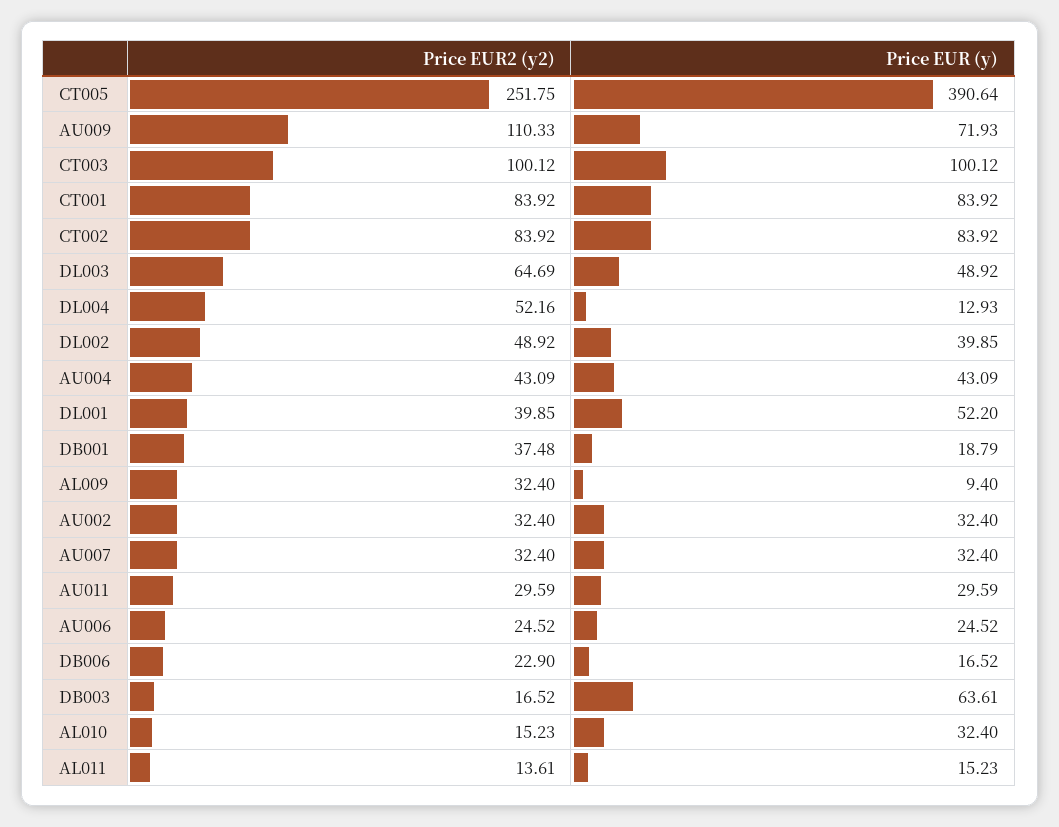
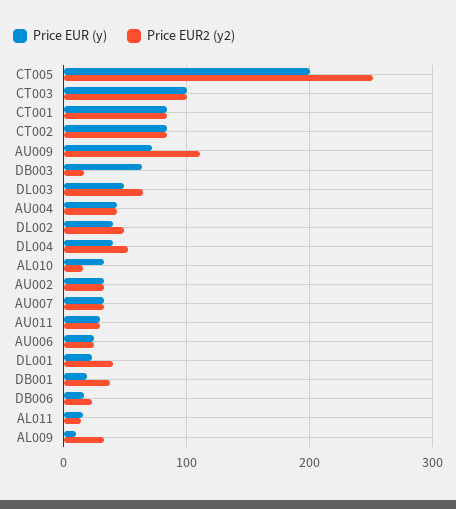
  {
    "Price EUR2 (y2)": {
      "CT005": 251.75,
      "AU009": 110.33,
      "CT003": 100.12,
      "CT001": 83.92,
      "CT002": 83.92,
      "DL003": 64.69,
      "DL004": 52.16,
      "DL002": 48.92,
      "AU004": 43.09,
      "DL001": 39.85,
      "DB001": 37.48,
      "AL009": 32.4,
      "AU002": 32.4,
      "AU007": 32.4,
      "AU011": 29.59,
      "AU006": 24.52,
      "DB006": 22.9,
      "DB003": 16.52,
      "AL010": 15.23,
      "AL011": 13.61
    },
    "Price EUR (y)": {
-     "CT005": 390.64,
+     "CT005": 200,
      "AU009": 71.93,
      "CT003": 100.12,
      "CT001": 83.92,
      "CT002": 83.92,
      "DL003": 48.92,
-     "DL004": 12.93,
+     "DL004": 40,
      "DL002": 39.85,
      "AU004": 43.09,
-     "DL001": 52.2,
+     "DL001": 20,
      "DB001": 18.79,
      "AL009": 9.4,
      "AU002": 32.4,
      "AU007": 32.4,
      "AU011": 29.59,
      "AU006": 24.52,
      "DB006": 16.52,
      "DB003": 63.61,
      "AL010": 32.4,
      "AL011": 15.23
    }
  }

